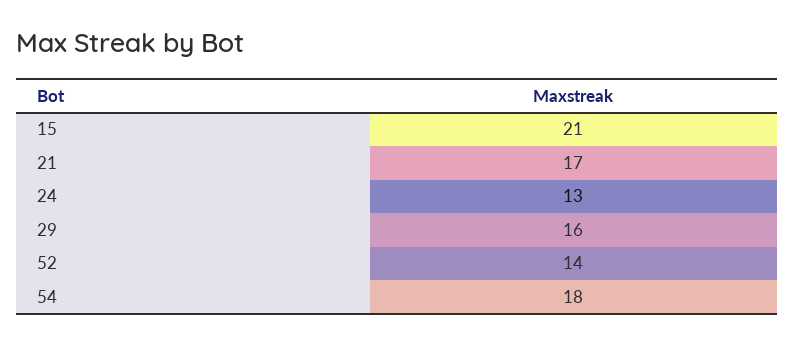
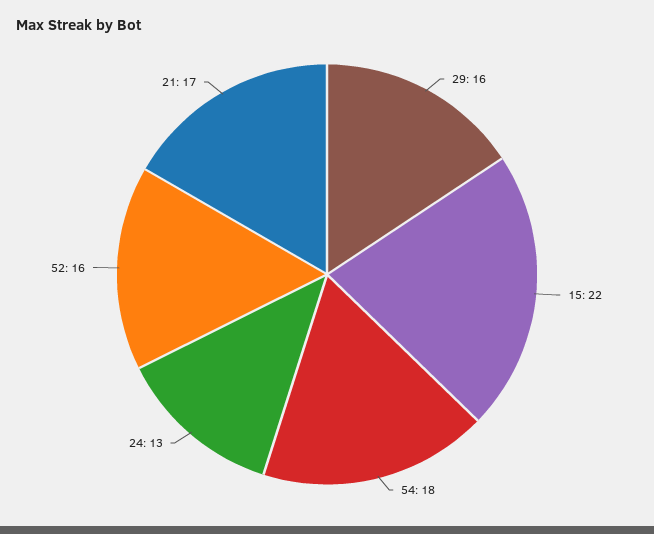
  {
-   "15": 21,
+   "15": 22,
    "21": 17,
    "24": 13,
    "29": 16,
-   "52": 14,
+   "52": 16,
    "54": 18
  }

